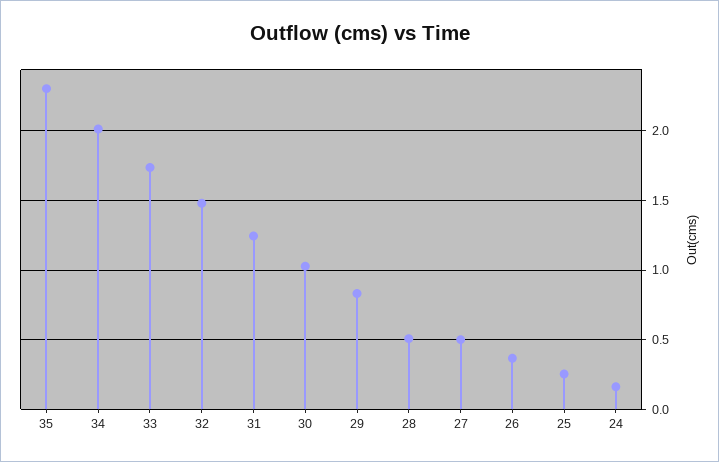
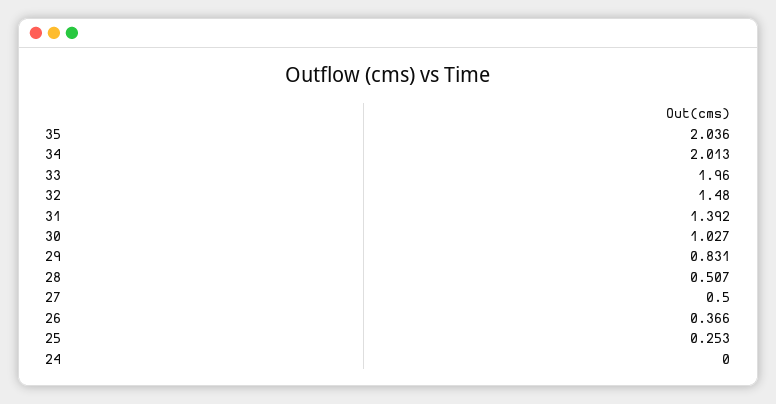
  {
-   "35": 2.3,
+   "35": 2.036,
    "34": 2.013,
-   "33": 1.75,
+   "33": 1.96,
    "32": 1.48,
-   "31": 1.25,
+   "31": 1.392,
    "30": 1.027,
    "29": 0.831,
    "28": 0.507,
    "27": 0.5,
    "26": 0.366,
    "25": 0.253,
-   "24": 0.15
+   "24": 0
  }

